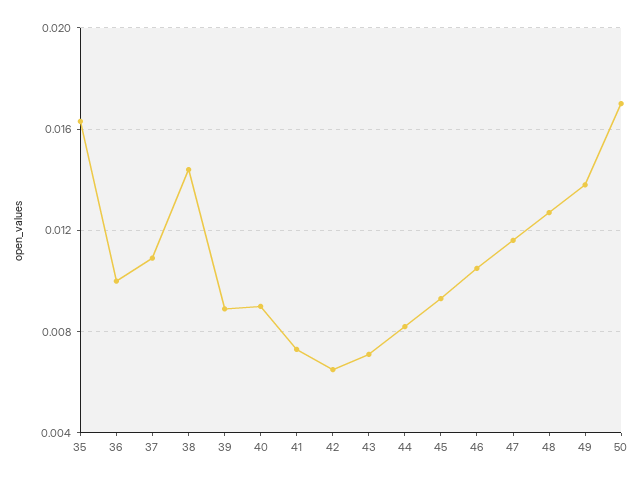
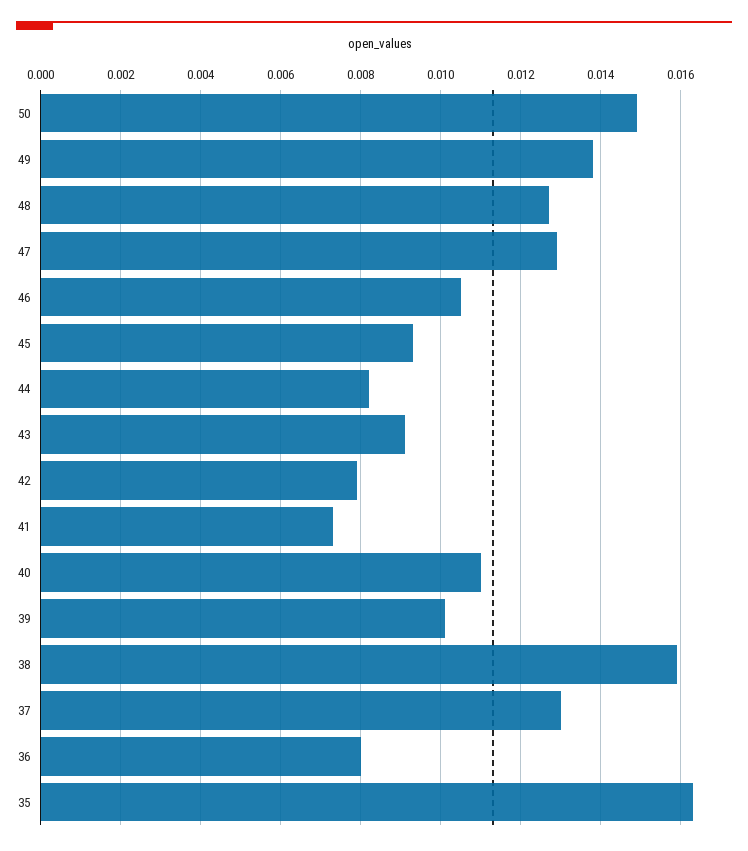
  {
    "35": 0.0165,
-   "36": 0.01,
+   "36": 0.008,
-   "37": 0.011,
+   "37": 0.013,
-   "38": 0.0145,
+   "38": 0.016,
-   "39": 0.009,
+   "39": 0.01,
-   "40": 0.009,
+   "40": 0.011,
    "41": 0.0075,
-   "42": 0.0065,
+   "42": 0.008,
-   "43": 0.007,
+   "43": 0.009,
    "44": 0.008,
    "45": 0.0095,
    "46": 0.0105,
-   "47": 0.0115,
+   "47": 0.013,
    "48": 0.0125,
    "49": 0.014,
-   "50": 0.017
+   "50": 0.015
  }

